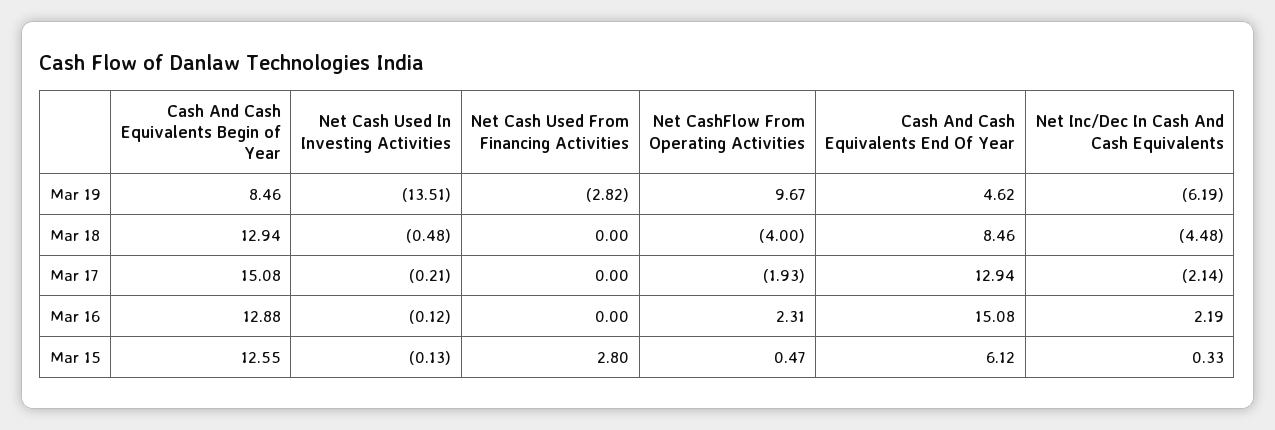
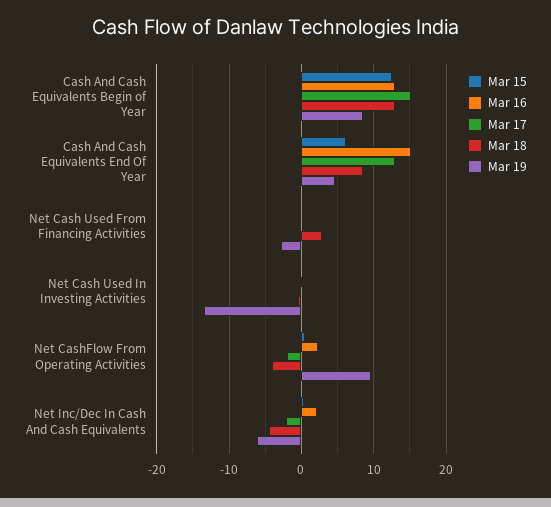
  {
    "Mar 19": {
      "Cash And Cash Equivalents Begin of Year": 8.46,
      "Net Cash Used In Investing Activities": -13.51,
      "Net Cash Used From Financing Activities": -2.82,
      "Net CashFlow From Operating Activities": 9.67,
      "Cash And Cash Equivalents End Of Year": 4.62,
      "Net Inc/Dec In Cash And Cash Equivalents": -6.19
    },
    "Mar 18": {
      "Cash And Cash Equivalents Begin of Year": 12.94,
      "Net Cash Used In Investing Activities": -0.48,
-     "Net Cash Used From Financing Activities": 0,
+     "Net Cash Used From Financing Activities": 3,
      "Net CashFlow From Operating Activities": -4,
      "Cash And Cash Equivalents End Of Year": 8.46,
      "Net Inc/Dec In Cash And Cash Equivalents": -4.48
    },
    "Mar 17": {
      "Cash And Cash Equivalents Begin of Year": 15.08,
      "Net Cash Used In Investing Activities": -0.21,
      "Net Cash Used From Financing Activities": 0,
      "Net CashFlow From Operating Activities": -1.93,
      "Cash And Cash Equivalents End Of Year": 12.94,
      "Net Inc/Dec In Cash And Cash Equivalents": -2.14
    },
    "Mar 16": {
      "Cash And Cash Equivalents Begin of Year": 12.88,
      "Net Cash Used In Investing Activities": -0.12,
      "Net Cash Used From Financing Activities": 0,
      "Net CashFlow From Operating Activities": 2.31,
      "Cash And Cash Equivalents End Of Year": 15.08,
      "Net Inc/Dec In Cash And Cash Equivalents": 2.19
    },
    "Mar 15": {
      "Cash And Cash Equivalents Begin of Year": 12.55,
      "Net Cash Used In Investing Activities": -0.13,
-     "Net Cash Used From Financing Activities": 2.8,
+     "Net Cash Used From Financing Activities": 0,
      "Net CashFlow From Operating Activities": 0.47,
      "Cash And Cash Equivalents End Of Year": 6.12,
      "Net Inc/Dec In Cash And Cash Equivalents": 0.33
    }
  }

